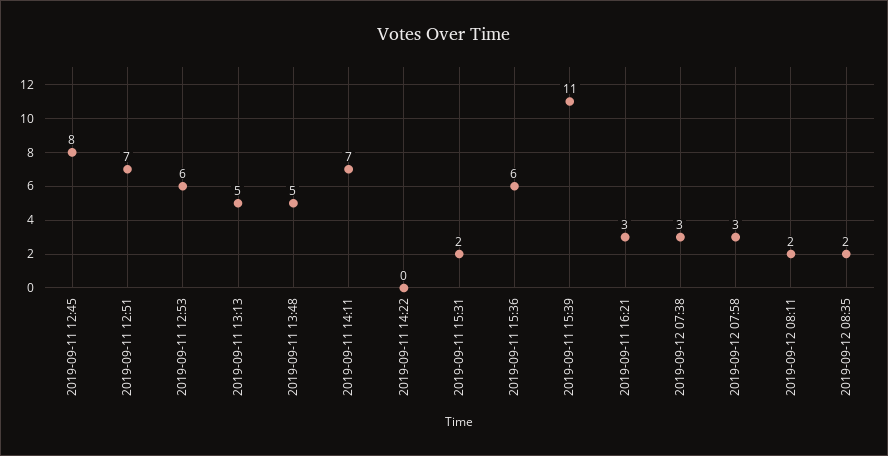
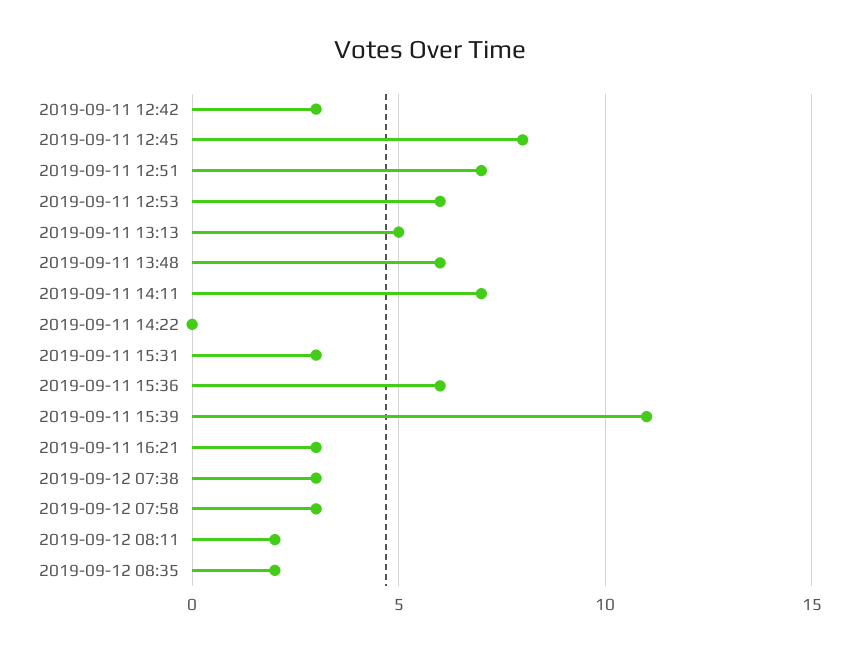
  {
    "2019-09-11 12:45": 8,
    "2019-09-11 12:51": 7,
    "2019-09-11 12:53": 6,
    "2019-09-11 13:13": 5,
-   "2019-09-11 13:48": 5,
+   "2019-09-11 13:48": 6,
    "2019-09-11 14:11": 7,
    "2019-09-11 14:22": 0,
-   "2019-09-11 15:31": 2,
+   "2019-09-11 15:31": 3,
    "2019-09-11 15:36": 6,
    "2019-09-11 15:39": 11,
    "2019-09-11 16:21": 3,
    "2019-09-12 07:38": 3,
    "2019-09-12 07:58": 3,
    "2019-09-12 08:11": 2,
-   "2019-09-12 08:35": 2
+   "2019-09-12 08:35": 2,
+   "2019-09-11 12:42": 3
  }

